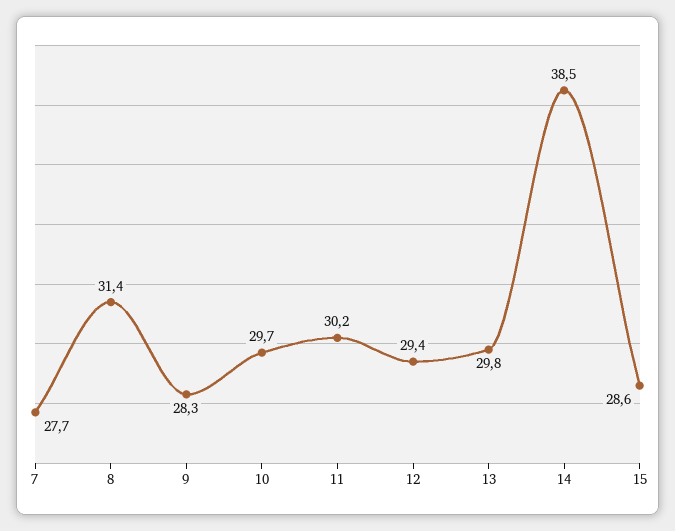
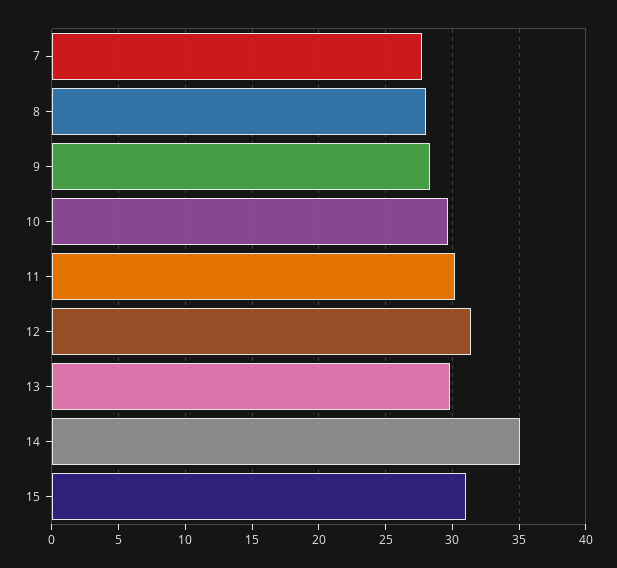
  {
    "7": 27.7,
-   "8": 31.4,
+   "8": 28,
    "9": 28.3,
    "10": 29.7,
    "11": 30.2,
-   "12": 29.4,
+   "12": 31.5,
    "13": 29.8,
-   "14": 38.5,
+   "14": 35,
-   "15": 28.6
+   "15": 31
  }

